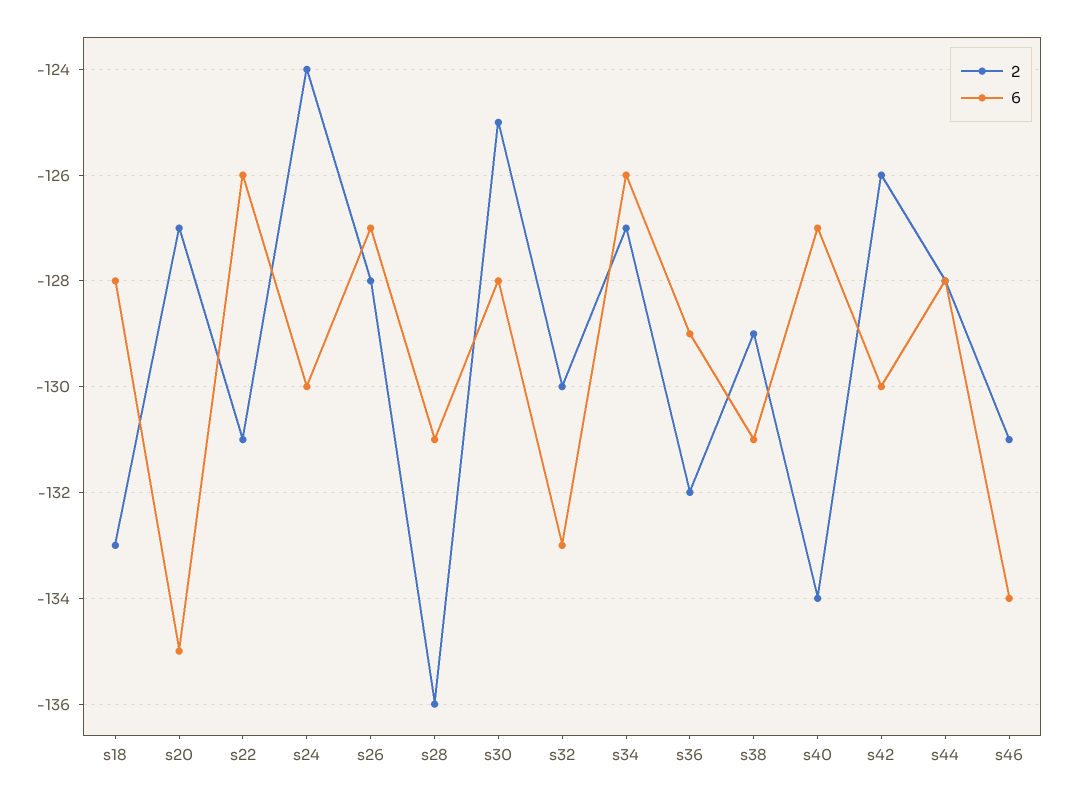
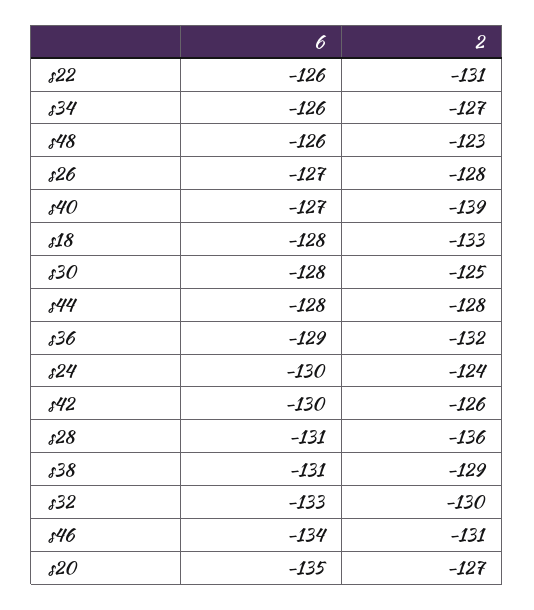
  {
    "2": {
      "s18": -133,
      "s20": -127,
      "s22": -131,
      "s24": -124,
      "s26": -128,
      "s28": -136,
      "s30": -125,
      "s32": -130,
      "s34": -127,
      "s36": -132,
      "s38": -129,
-     "s40": -134,
+     "s40": -139,
      "s42": -126,
      "s44": -128,
-     "s46": -131
+     "s46": -131,
+     "s48": -123
    },
    "6": {
      "s18": -128,
      "s20": -135,
      "s22": -126,
      "s24": -130,
      "s26": -127,
      "s28": -131,
      "s30": -128,
      "s32": -133,
      "s34": -126,
      "s36": -129,
      "s38": -131,
      "s40": -127,
      "s42": -130,
      "s44": -128,
-     "s46": -134
+     "s46": -134,
+     "s48": -126
    }
  }

